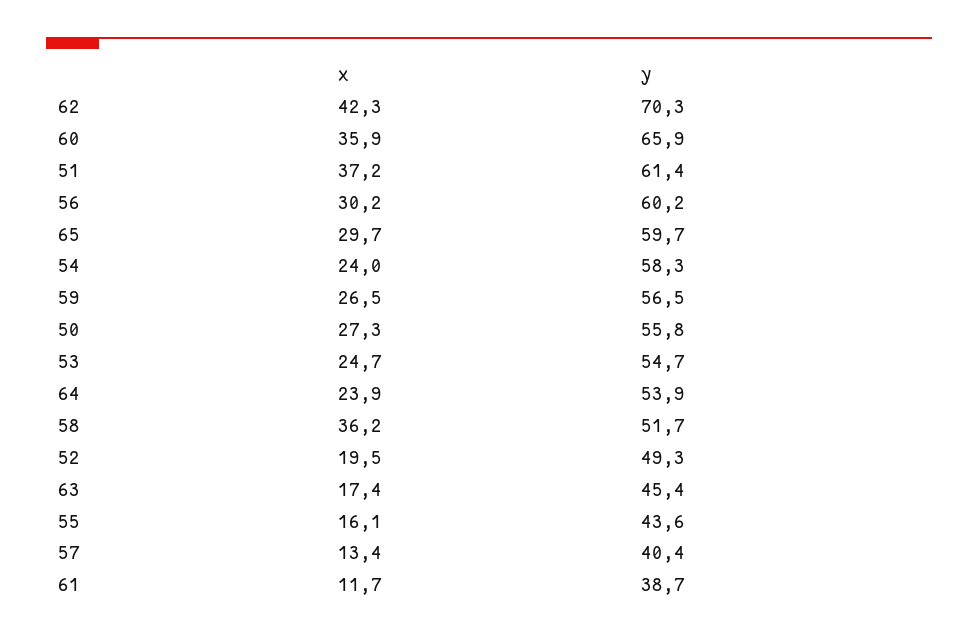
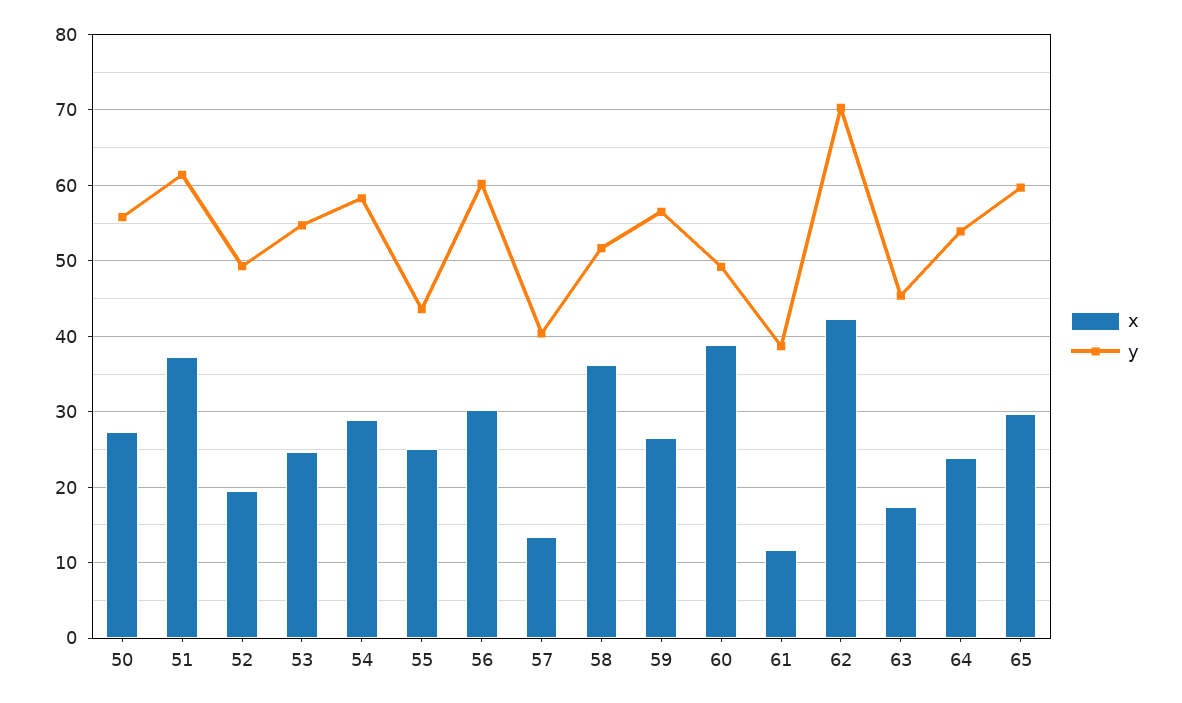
  {
    "x": {
      "62": 42.3,
-     "60": 35.9,
+     "60": 39,
      "51": 37.2,
      "56": 30.2,
      "65": 29.7,
-     "54": 24,
+     "54": 29,
      "59": 26.5,
      "50": 27.3,
      "53": 24.7,
      "64": 23.9,
      "58": 36.2,
      "52": 19.5,
      "63": 17.4,
-     "55": 16.1,
+     "55": 25,
      "57": 13.4,
      "61": 11.7
    },
    "y": {
      "62": 70.3,
-     "60": 65.9,
+     "60": 49,
      "51": 61.4,
      "56": 60.2,
      "65": 59.7,
      "54": 58.3,
      "59": 56.5,
      "50": 55.8,
      "53": 54.7,
      "64": 53.9,
      "58": 51.7,
      "52": 49.3,
      "63": 45.4,
      "55": 43.6,
      "57": 40.4,
      "61": 38.7
    }
  }

